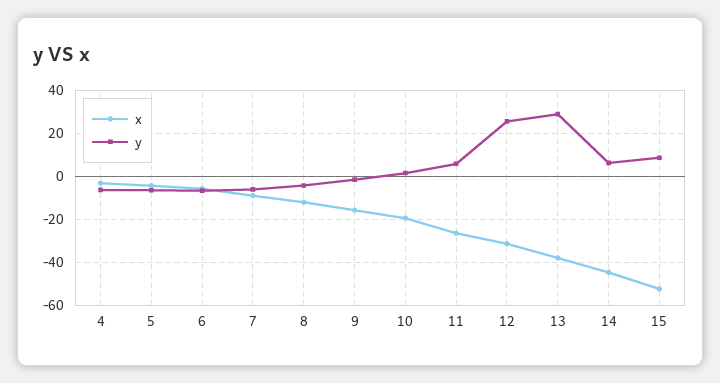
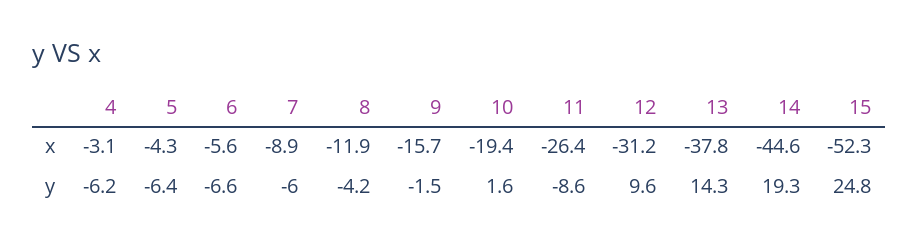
  {
    "x": {
      "4": -3.1,
      "5": -4.3,
      "6": -5.6,
      "7": -8.9,
      "8": -11.9,
      "9": -15.7,
      "10": -19.4,
      "11": -26.4,
      "12": -31.2,
      "13": -37.8,
      "14": -44.6,
      "15": -52.3
    },
    "y": {
      "4": -6.2,
      "5": -6.4,
      "6": -6.6,
      "7": -6,
      "8": -4.2,
      "9": -1.5,
      "10": 1.6,
-     "11": 5,
+     "11": -8.6,
-     "12": 25,
+     "12": 9.6,
-     "13": 30,
+     "13": 14.3,
-     "14": 5,
+     "14": 19.3,
-     "15": 10
+     "15": 24.8
    }
  }

